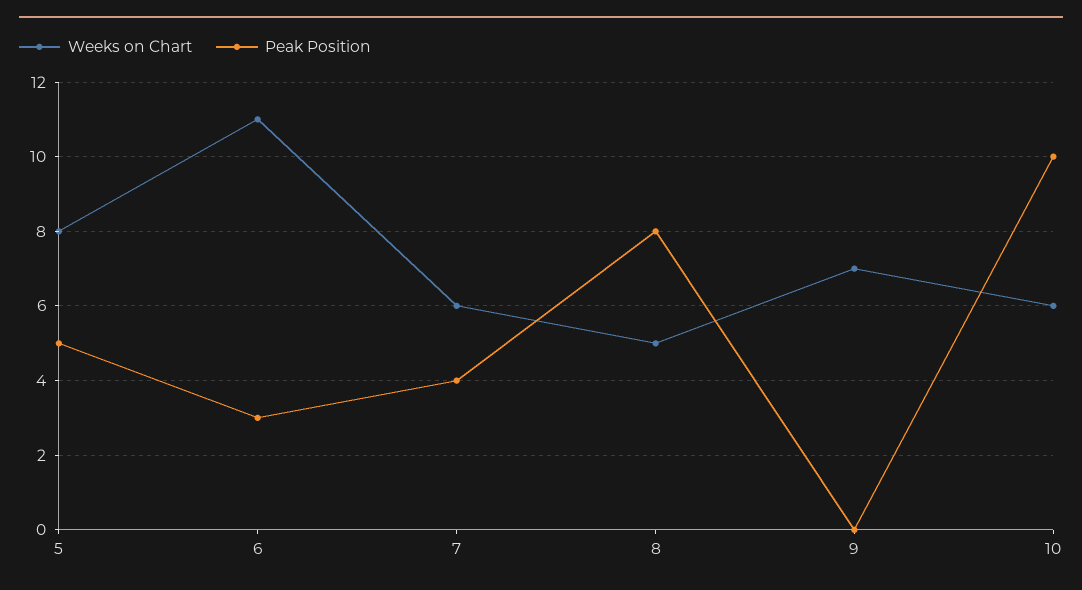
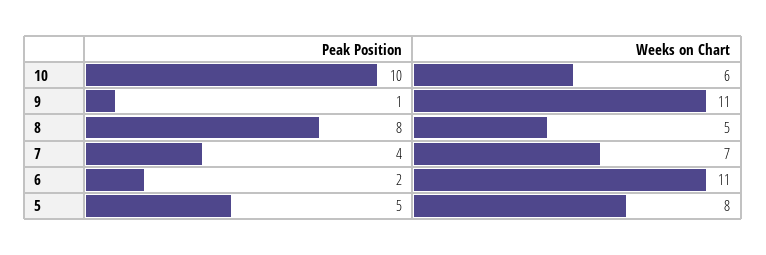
  {
    "Weeks on Chart": {
      "5": 8,
      "6": 11,
-     "7": 6,
+     "7": 7,
      "8": 5,
-     "9": 7,
+     "9": 11,
      "10": 6
    },
    "Peak Position": {
      "5": 5,
-     "6": 3,
+     "6": 2,
      "7": 4,
      "8": 8,
-     "9": 0,
+     "9": 1,
      "10": 10
    }
  }

